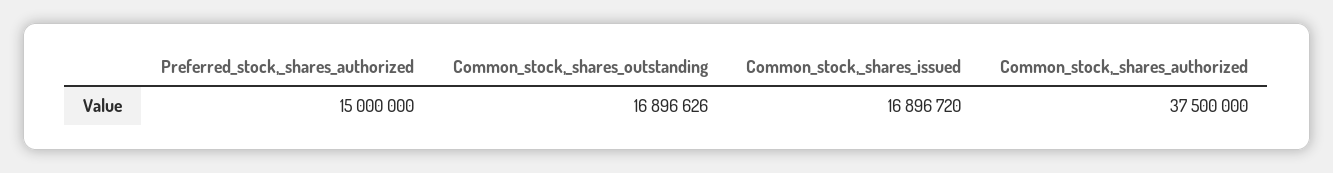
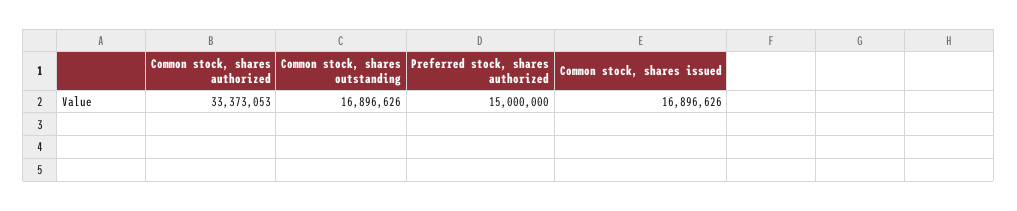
  {
    "Preferred_stock,_shares_authorized": 15000000,
    "Common_stock,_shares_outstanding": 16896626,
-   "Common_stock,_shares_issued": 16896720,
+   "Common_stock,_shares_issued": 16896626,
-   "Common_stock,_shares_authorized": 37500000
+   "Common_stock,_shares_authorized": 33373053
  }

